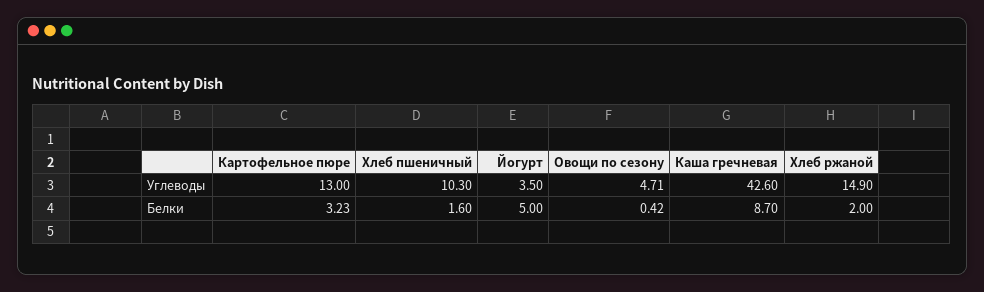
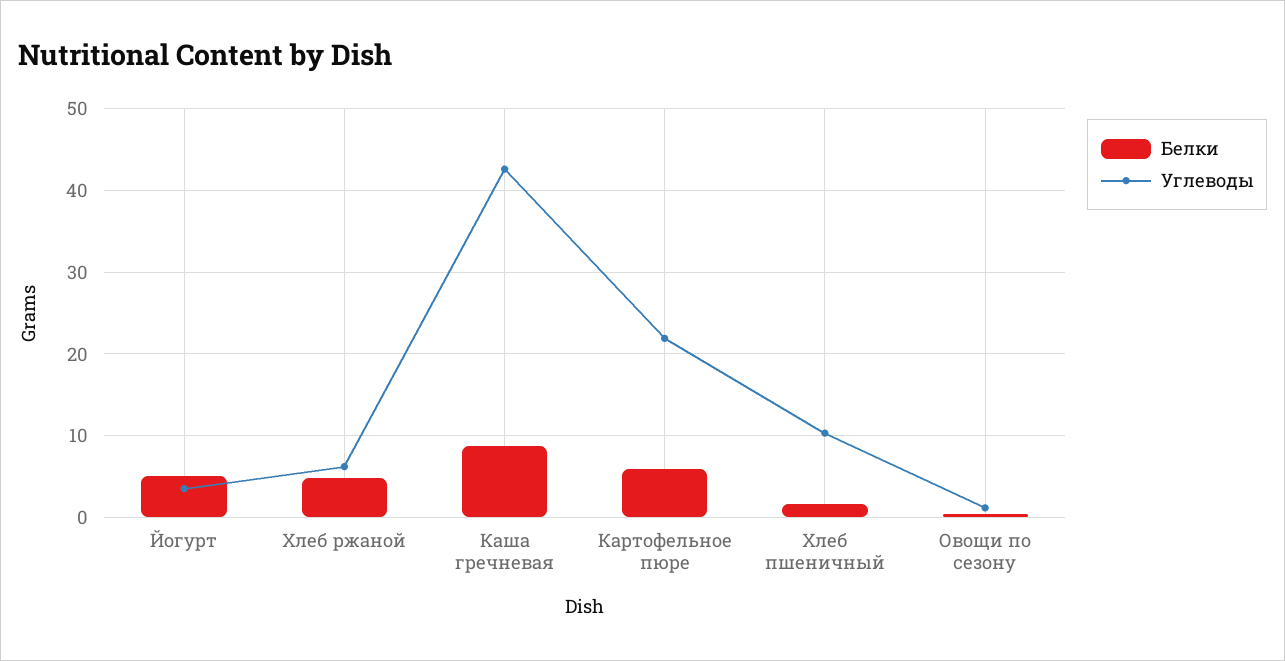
  {
    "Углеводы": {
-     "Картофельное пюре": 13,
+     "Картофельное пюре": 22,
      "Хлеб пшеничный": 10.3,
      "Йогурт": 3.5,
-     "Овощи по сезону": 4.71,
+     "Овощи по сезону": 1,
      "Каша гречневая": 42.6,
-     "Хлеб ржаной": 14.9
+     "Хлеб ржаной": 6
    },
    "Белки": {
-     "Картофельное пюре": 3.23,
+     "Картофельное пюре": 6,
      "Хлеб пшеничный": 1.6,
      "Йогурт": 5,
      "Овощи по сезону": 0.42,
      "Каша гречневая": 8.7,
-     "Хлеб ржаной": 2
+     "Хлеб ржаной": 5
    }
  }

